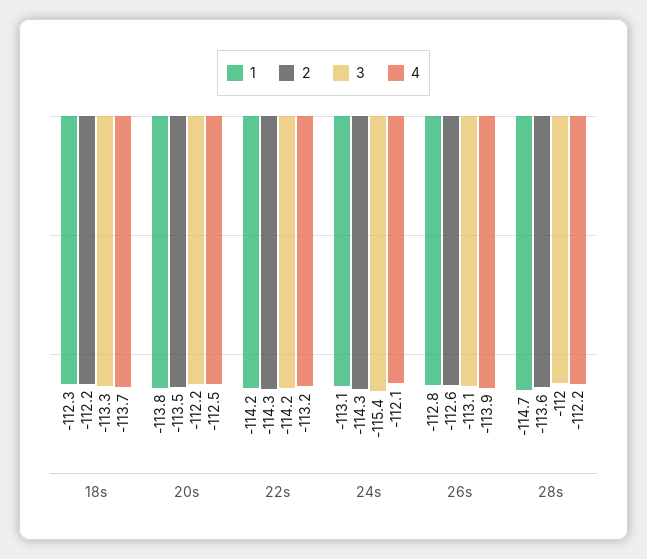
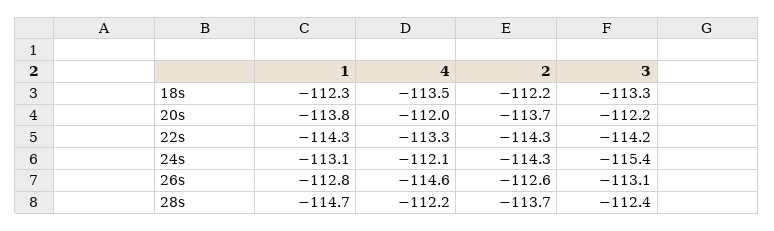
  {
    "1": {
      "18s": -112.3,
      "20s": -113.8,
-     "22s": -114.2,
+     "22s": -114.3,
      "24s": -113.1,
      "26s": -112.8,
      "28s": -114.7
    },
    "2": {
      "18s": -112.2,
-     "20s": -113.5,
+     "20s": -113.7,
      "22s": -114.3,
      "24s": -114.3,
      "26s": -112.6,
-     "28s": -113.6
+     "28s": -113.7
    },
    "3": {
      "18s": -113.3,
      "20s": -112.2,
      "22s": -114.2,
      "24s": -115.4,
      "26s": -113.1,
-     "28s": -112
+     "28s": -112.4
    },
    "4": {
-     "18s": -113.7,
+     "18s": -113.5,
-     "20s": -112.5,
+     "20s": -112,
-     "22s": -113.2,
+     "22s": -113.3,
      "24s": -112.1,
-     "26s": -113.9,
+     "26s": -114.6,
      "28s": -112.2
    }
  }

